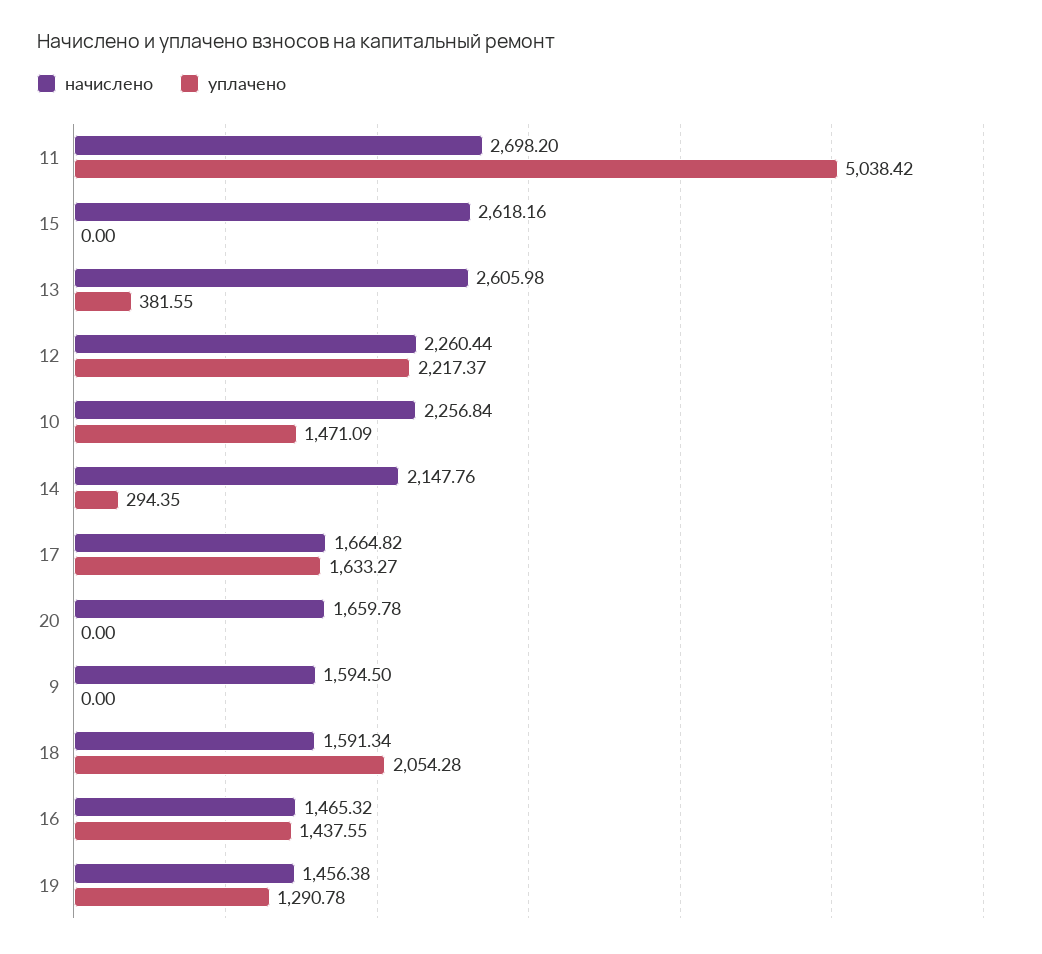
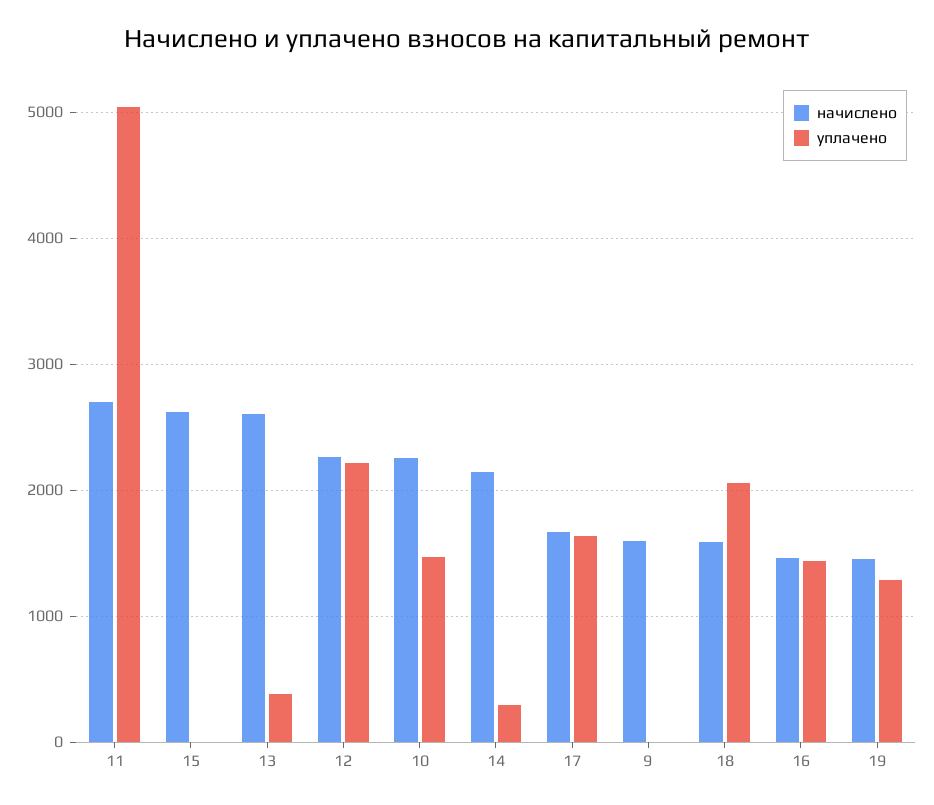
  {
    "начислено": {
      "11": 2698.2,
      "15": 2618.16,
      "13": 2605.98,
      "12": 2260.44,
      "10": 2256.84,
      "14": 2147.76,
      "17": 1664.82,
-     "20": 1659.78,
      "9": 1594.5,
      "18": 1591.34,
      "16": 1465.32,
      "19": 1456.38
    },
    "уплачено": {
      "11": 5038.42,
      "15": 0,
      "13": 381.55,
      "12": 2217.37,
      "10": 1471.09,
      "14": 294.35,
      "17": 1633.27,
-     "20": 0,
      "9": 0,
      "18": 2054.28,
      "16": 1437.55,
      "19": 1290.78
    }
  }

